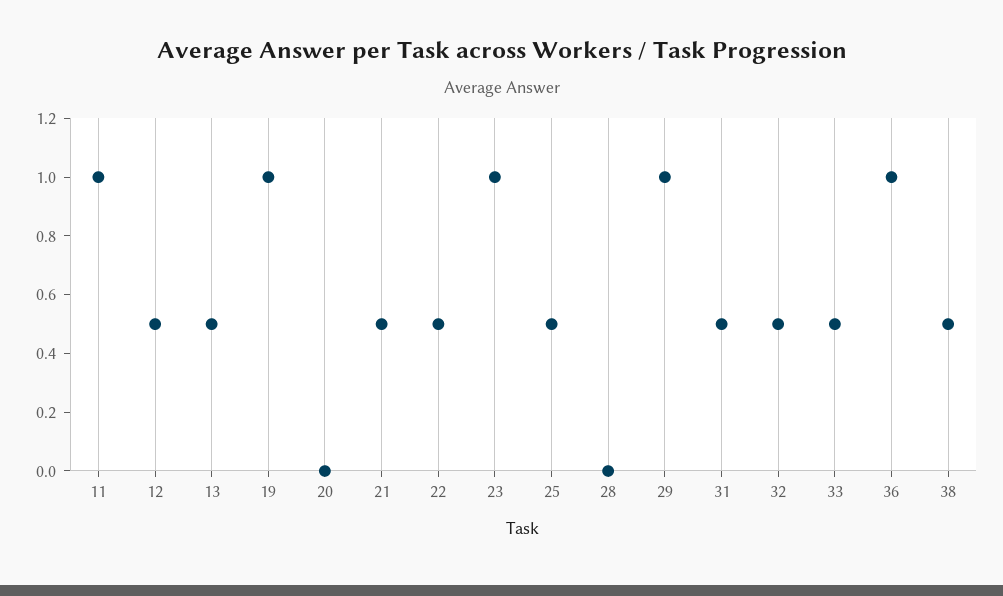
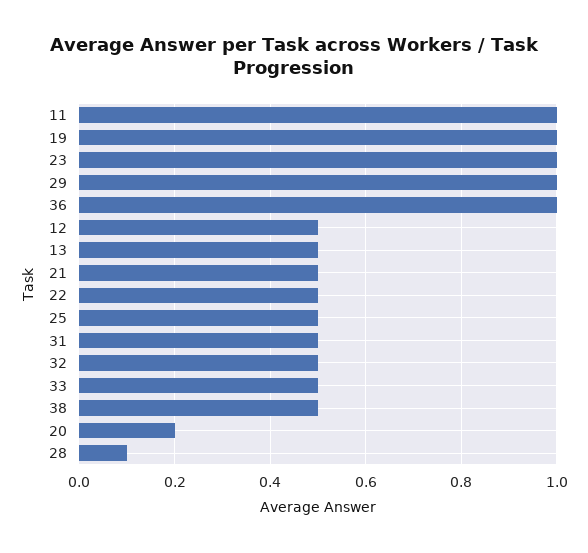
  {
    "11": 1,
    "12": 0.5,
    "13": 0.5,
    "19": 1,
-   "20": 0,
+   "20": 0.2,
    "21": 0.5,
    "22": 0.5,
    "23": 1,
    "25": 0.5,
-   "28": 0,
+   "28": 0.1,
    "29": 1,
    "31": 0.5,
    "32": 0.5,
    "33": 0.5,
    "36": 1,
    "38": 0.5
  }

